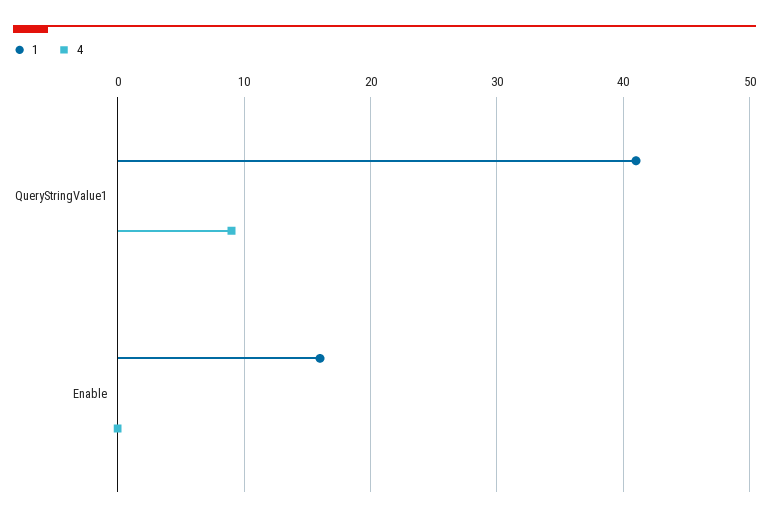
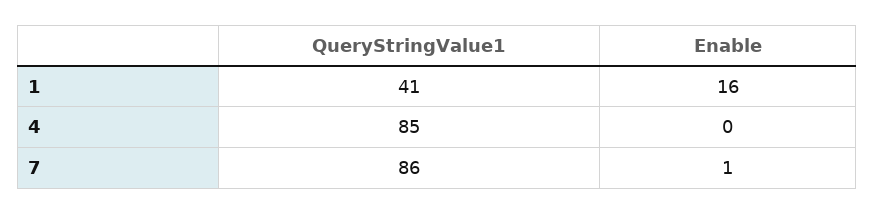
  {
    "1": {
      "QueryStringValue1": 41,
      "Enable": 16
    },
    "4": {
-     "QueryStringValue1": 9,
+     "QueryStringValue1": 85,
      "Enable": 0
-   }
+   },
+   "7": {
+     "QueryStringValue1": 86,
+     "Enable": 1
+   }
  }

